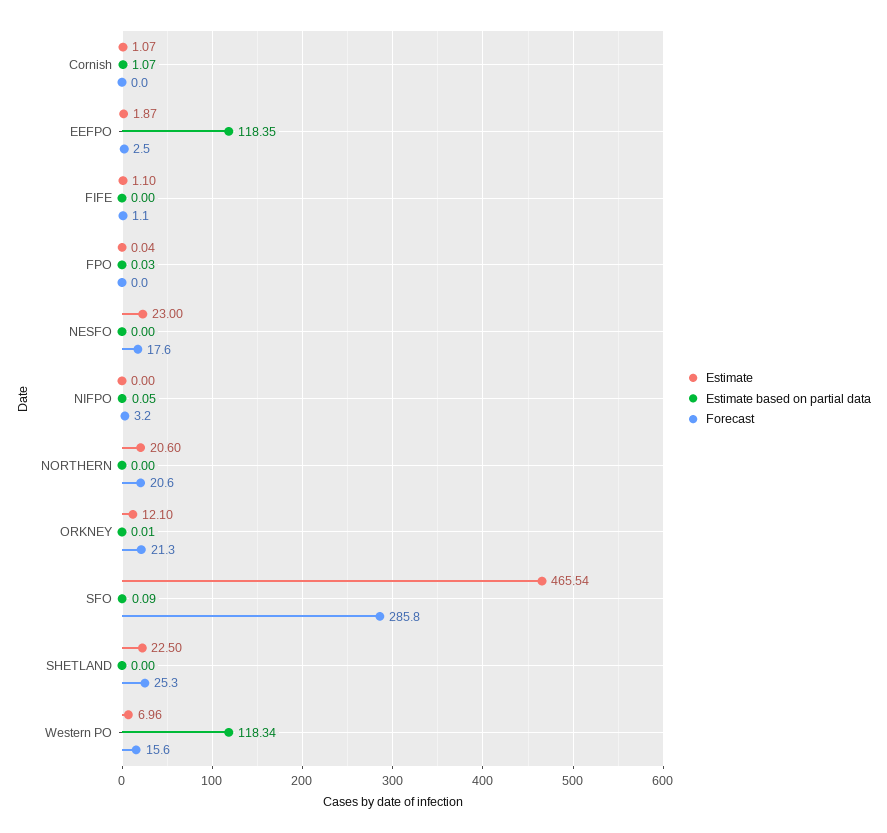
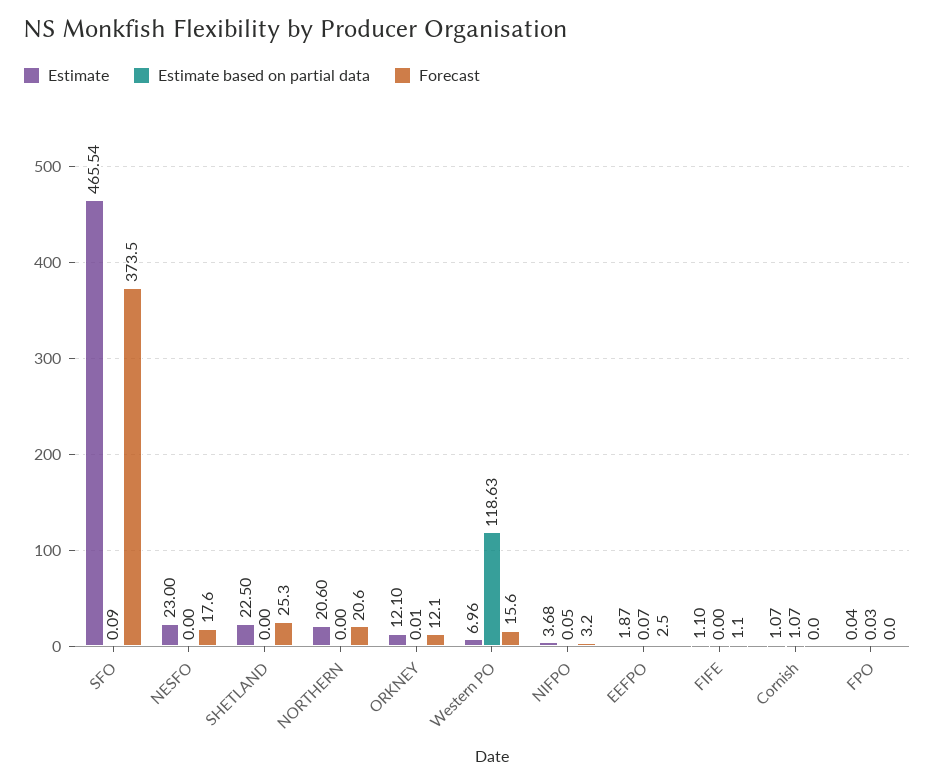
  {
    "Estimate": {
      "Cornish": 1.07,
      "EEFPO": 1.87,
      "FIFE": 1.1,
      "FPO": 0.04,
      "NESFO": 23,
-     "NIFPO": 0,
+     "NIFPO": 3.68,
      "NORTHERN": 20.6,
      "ORKNEY": 12.1,
      "SFO": 465.54,
      "SHETLAND": 22.5,
      "Western PO": 6.96
    },
    "Estimate based on partial data": {
      "Cornish": 1.07,
-     "EEFPO": 118.35,
+     "EEFPO": 0.07,
      "FIFE": 0,
      "FPO": 0.03,
      "NESFO": 0,
      "NIFPO": 0.05,
      "NORTHERN": 0,
      "ORKNEY": 0.01,
      "SFO": 0.09,
      "SHETLAND": 0,
-     "Western PO": 118.34
+     "Western PO": 118.63
    },
    "Forecast": {
      "Cornish": 0,
      "EEFPO": 2.5,
      "FIFE": 1.1,
      "FPO": 0,
      "NESFO": 17.6,
      "NIFPO": 3.2,
      "NORTHERN": 20.6,
-     "ORKNEY": 21.3,
+     "ORKNEY": 12.1,
-     "SFO": 285.8,
+     "SFO": 373.5,
      "SHETLAND": 25.3,
      "Western PO": 15.6
    }
  }

